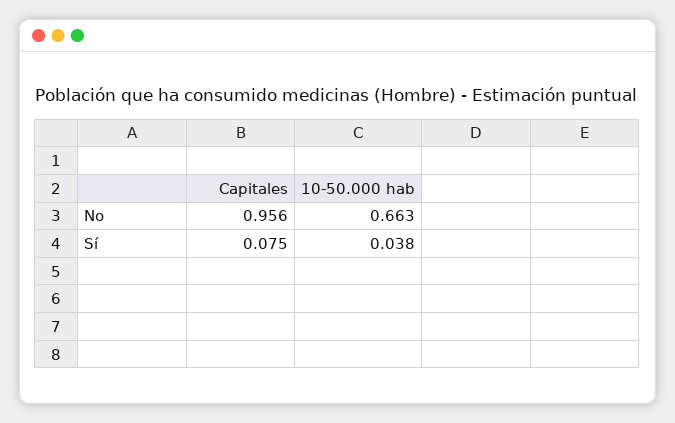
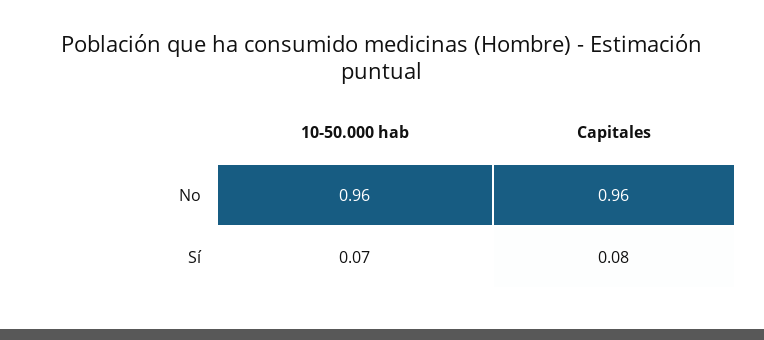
  {
    "Capitales": {
      "No": 0.956,
      "Sí": 0.075
    },
    "10-50.000 hab": {
-     "No": 0.663,
+     "No": 0.96,
-     "Sí": 0.038
+     "Sí": 0.07
    }
  }

